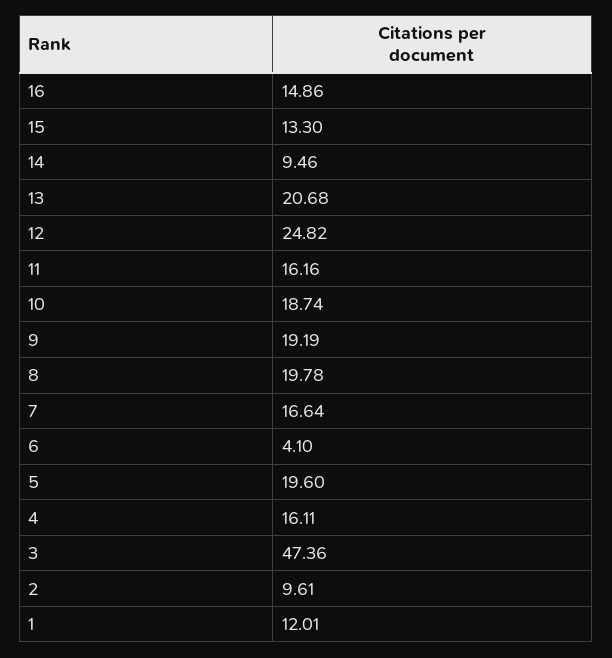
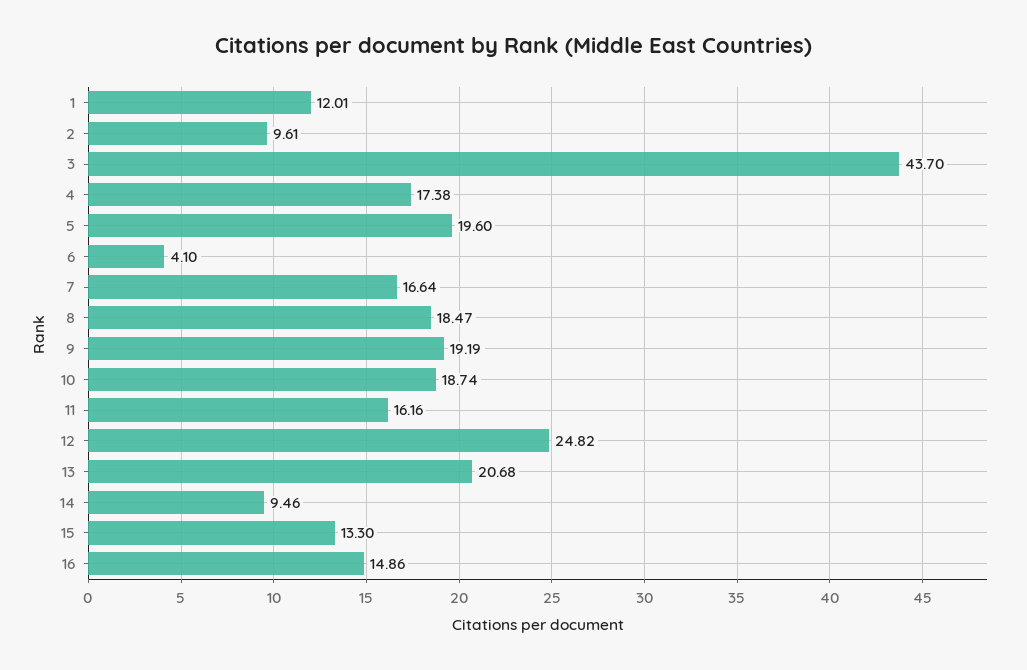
  {
    "16": 14.86,
    "15": 13.3,
    "14": 9.46,
    "13": 20.68,
    "12": 24.82,
    "11": 16.16,
    "10": 18.74,
    "9": 19.19,
-   "8": 19.78,
+   "8": 18.47,
    "7": 16.64,
    "6": 4.1,
    "5": 19.6,
-   "4": 16.11,
+   "4": 17.38,
-   "3": 47.36,
+   "3": 43.7,
    "2": 9.61,
    "1": 12.01
  }

